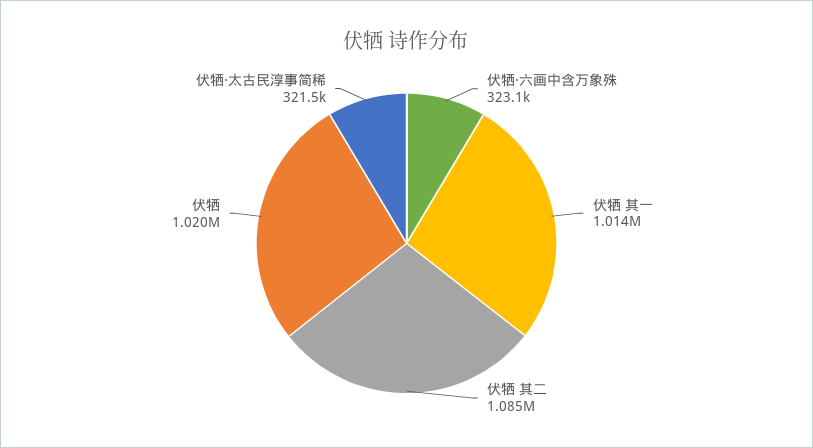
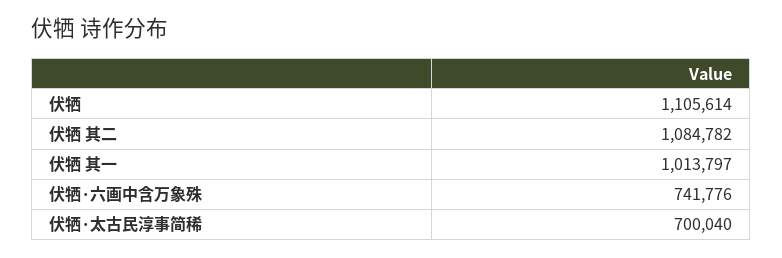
  {
-   "伏牺·六画中含万象殊": 323100,
+   "伏牺·六画中含万象殊": 741776,
    "伏牺 其一": 1013797,
    "伏牺 其二": 1084782,
-   "伏牺": 1020000,
+   "伏牺": 1105614,
-   "伏牺·太古民淳事简稀": 321500
+   "伏牺·太古民淳事简稀": 700040
  }

